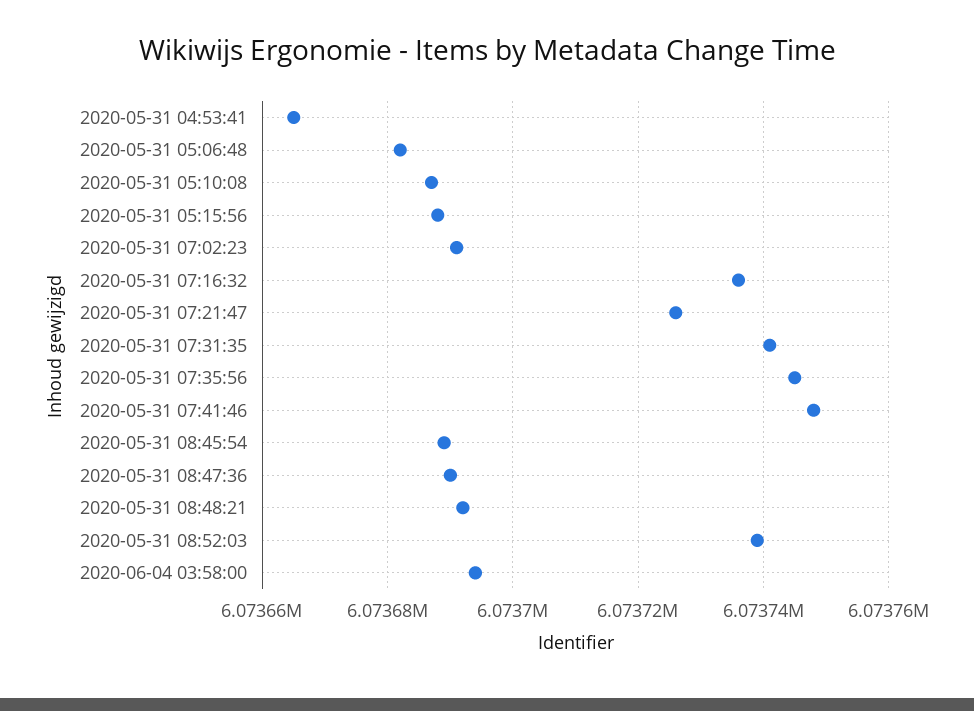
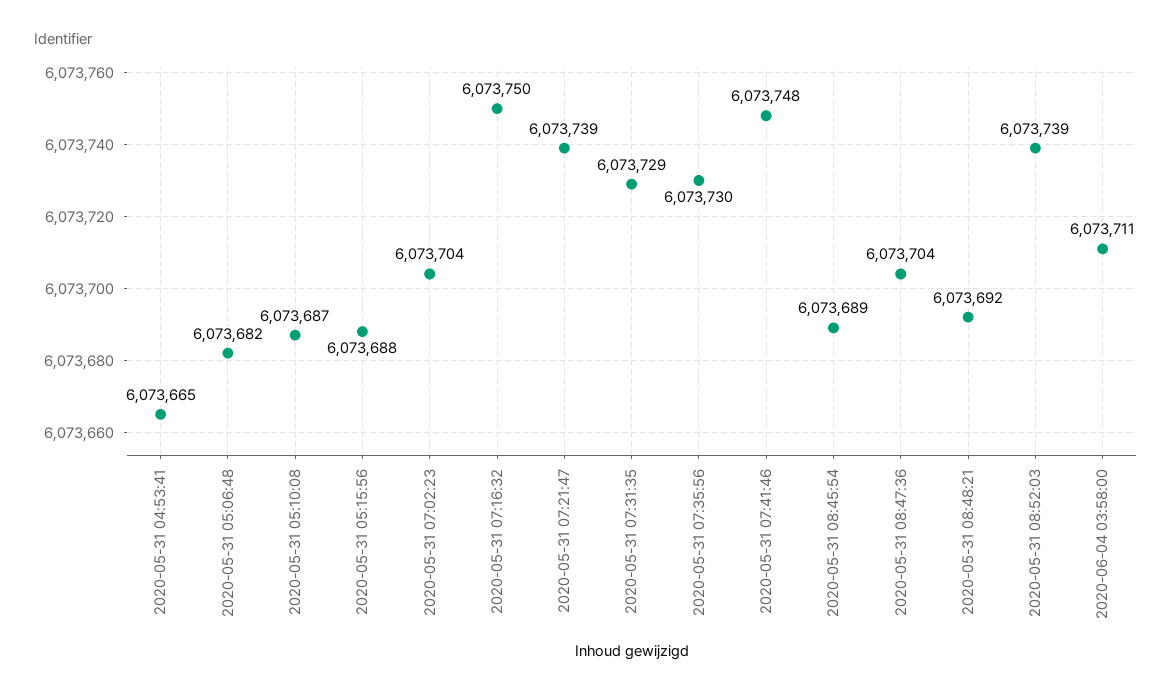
  {
    "2020-05-31 04:53:41": 6073665,
    "2020-05-31 05:06:48": 6073682,
    "2020-05-31 05:10:08": 6073687,
    "2020-05-31 05:15:56": 6073688,
-   "2020-05-31 07:02:23": 6073690,
+   "2020-05-31 07:02:23": 6073704,
-   "2020-05-31 07:16:32": 6073735,
+   "2020-05-31 07:16:32": 6073750,
-   "2020-05-31 07:21:47": 6073725,
+   "2020-05-31 07:21:47": 6073739,
-   "2020-05-31 07:31:35": 6073740,
+   "2020-05-31 07:31:35": 6073729,
-   "2020-05-31 07:35:56": 6073745,
+   "2020-05-31 07:35:56": 6073730,
    "2020-05-31 07:41:46": 6073748,
    "2020-05-31 08:45:54": 6073689,
-   "2020-05-31 08:47:36": 6073690,
+   "2020-05-31 08:47:36": 6073704,
    "2020-05-31 08:48:21": 6073692,
    "2020-05-31 08:52:03": 6073739,
-   "2020-06-04 03:58:00": 6073695
+   "2020-06-04 03:58:00": 6073711
  }

